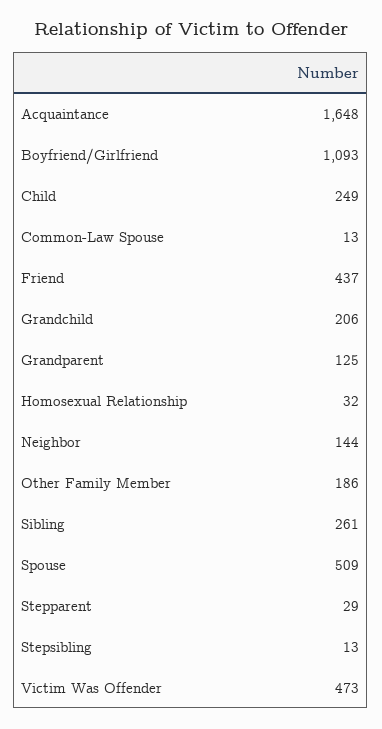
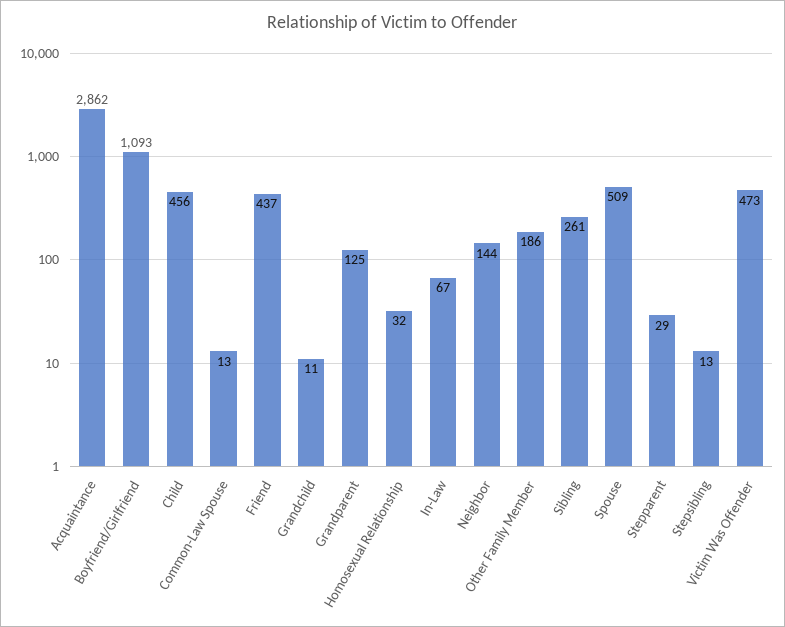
  {
-   "Acquaintance": 1648,
+   "Acquaintance": 2862,
    "Boyfriend/Girlfriend": 1093,
-   "Child": 249,
+   "Child": 456,
    "Common-Law Spouse": 13,
    "Friend": 437,
-   "Grandchild": 206,
+   "Grandchild": 11,
    "Grandparent": 125,
    "Homosexual Relationship": 32,
    "Neighbor": 144,
    "Other Family Member": 186,
    "Sibling": 261,
    "Spouse": 509,
    "Stepparent": 29,
    "Stepsibling": 13,
-   "Victim Was Offender": 473
+   "Victim Was Offender": 473,
+   "In-Law": 67
  }

